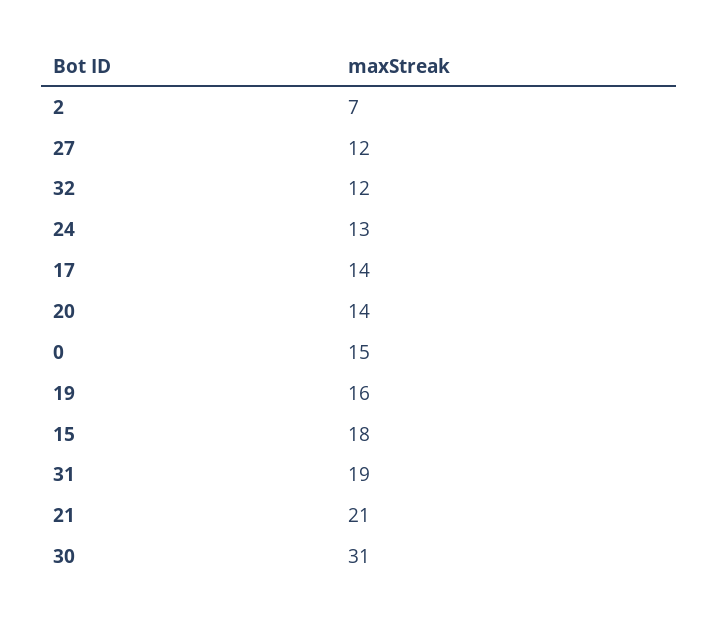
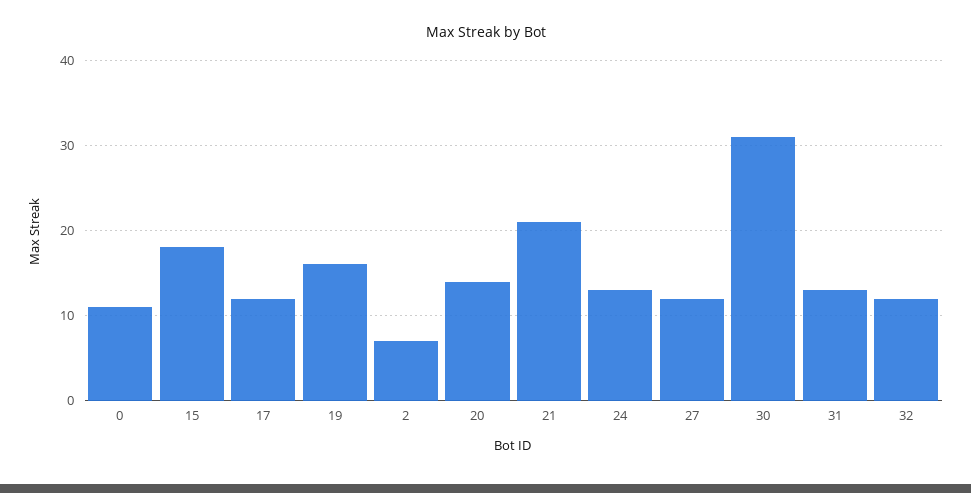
  {
    "2": 7,
    "27": 12,
    "32": 12,
    "24": 13,
-   "17": 14,
+   "17": 12,
    "20": 14,
-   "0": 15,
+   "0": 11,
    "19": 16,
    "15": 18,
-   "31": 19,
+   "31": 13,
    "21": 21,
    "30": 31
  }

